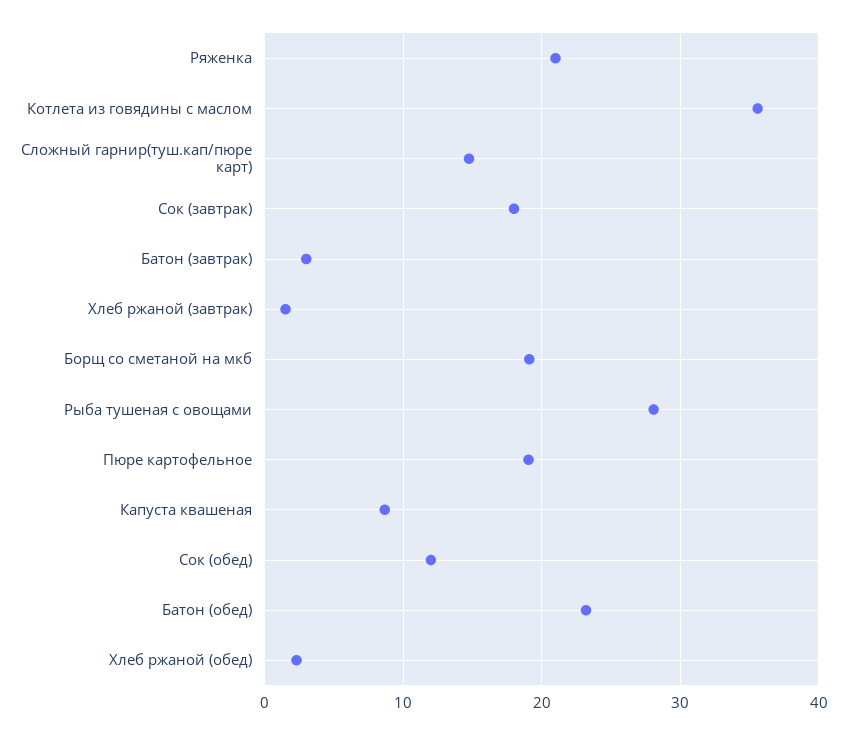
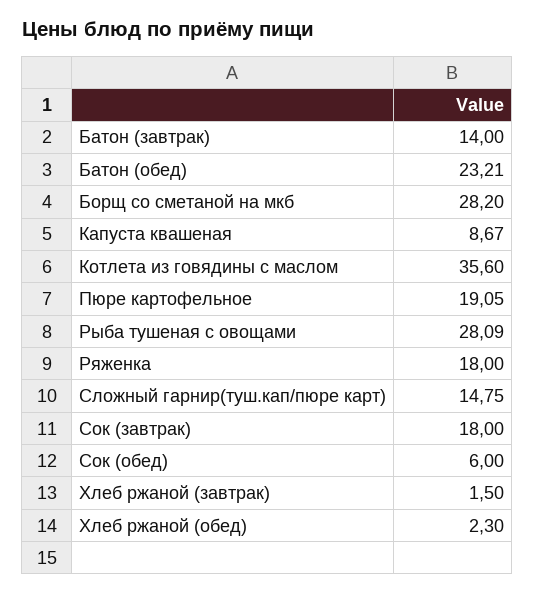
  {
-   "Ряженка": 21,
+   "Ряженка": 18,
    "Котлета из говядины с маслом": 35.6,
    "Сложный гарнир(туш.кап/пюре карт)": 14.75,
    "Сок (завтрак)": 18,
-   "Батон (завтрак)": 3,
+   "Батон (завтрак)": 14,
    "Хлеб ржаной (завтрак)": 1.5,
-   "Борщ со сметаной на мкб": 19,
+   "Борщ со сметаной на мкб": 28.2,
    "Рыба тушеная с овощами": 28.09,
    "Пюре картофельное": 19.05,
    "Капуста квашеная": 8.67,
-   "Сок (обед)": 12,
+   "Сок (обед)": 6,
    "Батон (обед)": 23.21,
    "Хлеб ржаной (обед)": 2.3
  }

